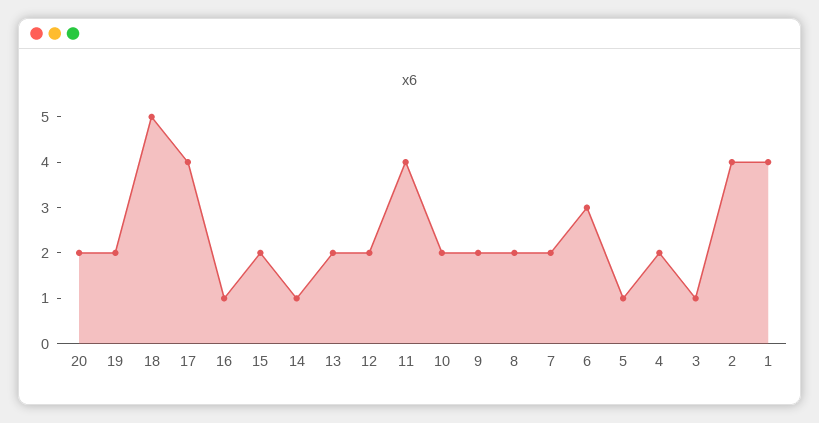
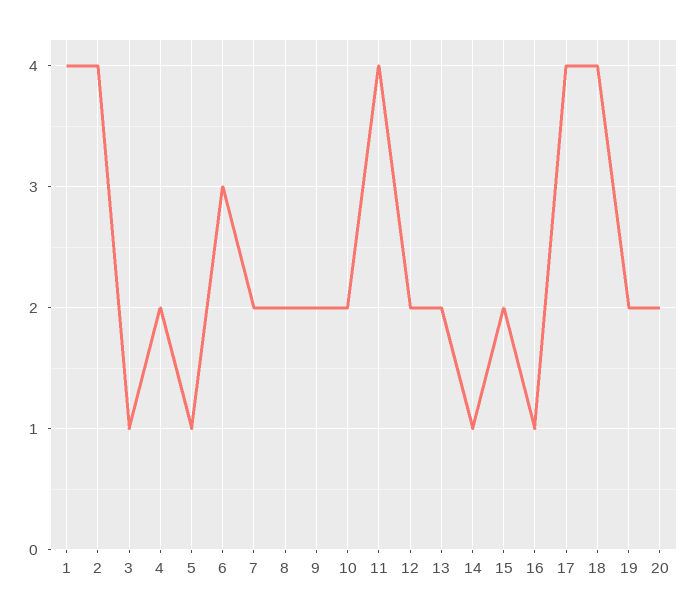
  {
    "20": 2,
    "19": 2,
-   "18": 5,
+   "18": 4,
    "17": 4,
    "16": 1,
    "15": 2,
    "14": 1,
    "13": 2,
    "12": 2,
    "11": 4,
    "10": 2,
    "9": 2,
    "8": 2,
    "7": 2,
    "6": 3,
    "5": 1,
    "4": 2,
    "3": 1,
    "2": 4,
    "1": 4
  }

